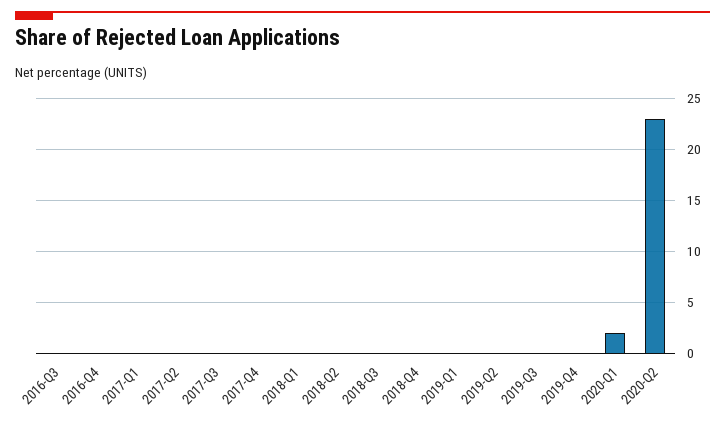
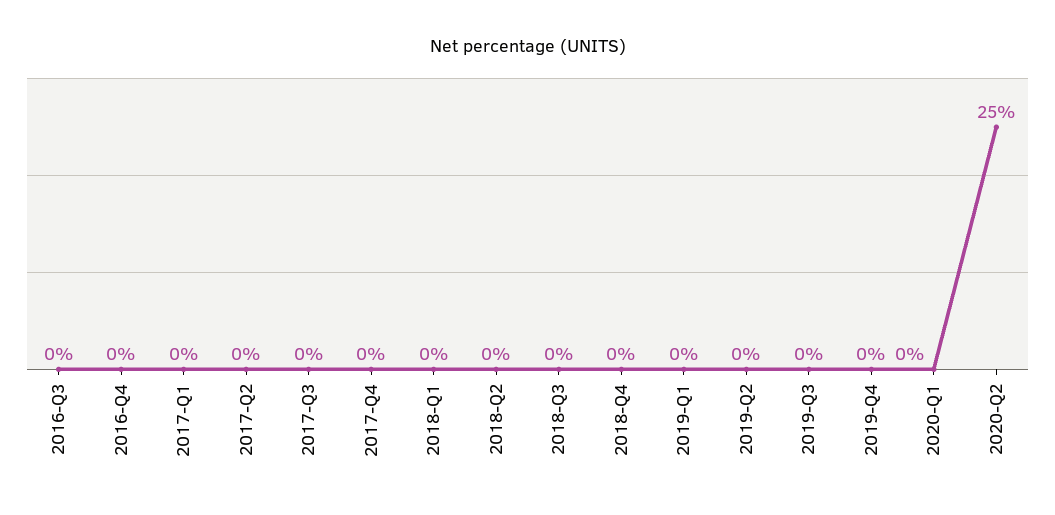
  {
    "2016-Q3": 0,
    "2016-Q4": 0,
    "2017-Q1": 0,
    "2017-Q2": 0,
    "2017-Q3": 0,
    "2017-Q4": 0,
    "2018-Q1": 0,
    "2018-Q2": 0,
    "2018-Q3": 0,
    "2018-Q4": 0,
    "2019-Q1": 0,
    "2019-Q2": 0,
    "2019-Q3": 0,
    "2019-Q4": 0,
-   "2020-Q1": 2,
+   "2020-Q1": 0,
-   "2020-Q2": 23
+   "2020-Q2": 25
  }

